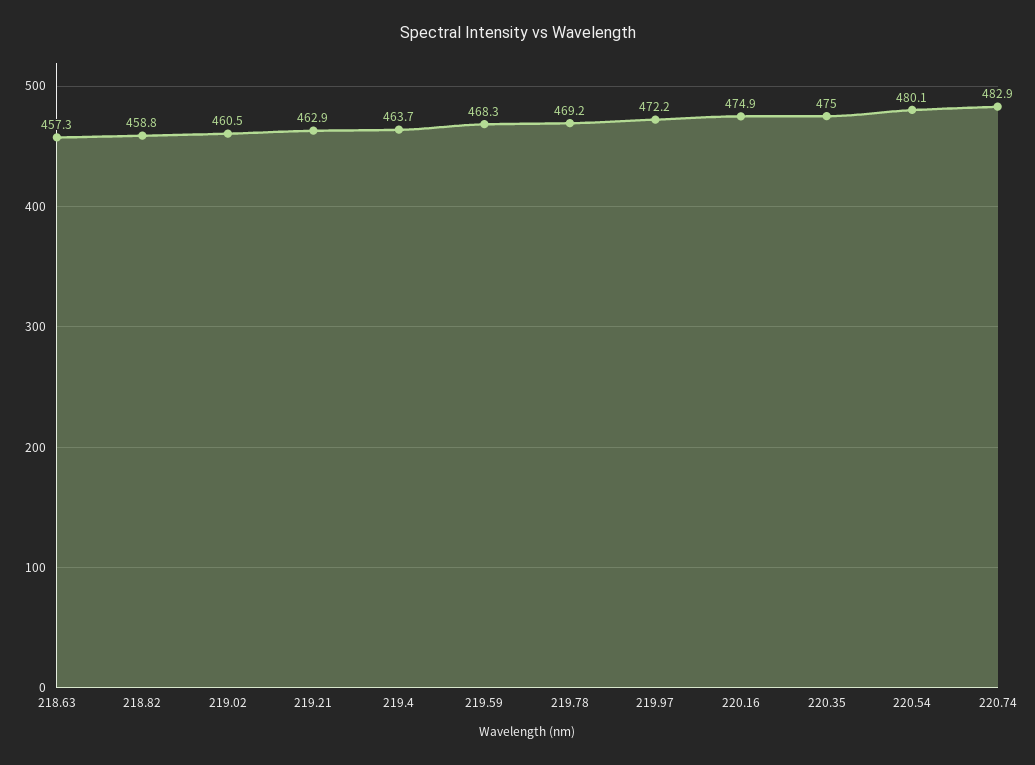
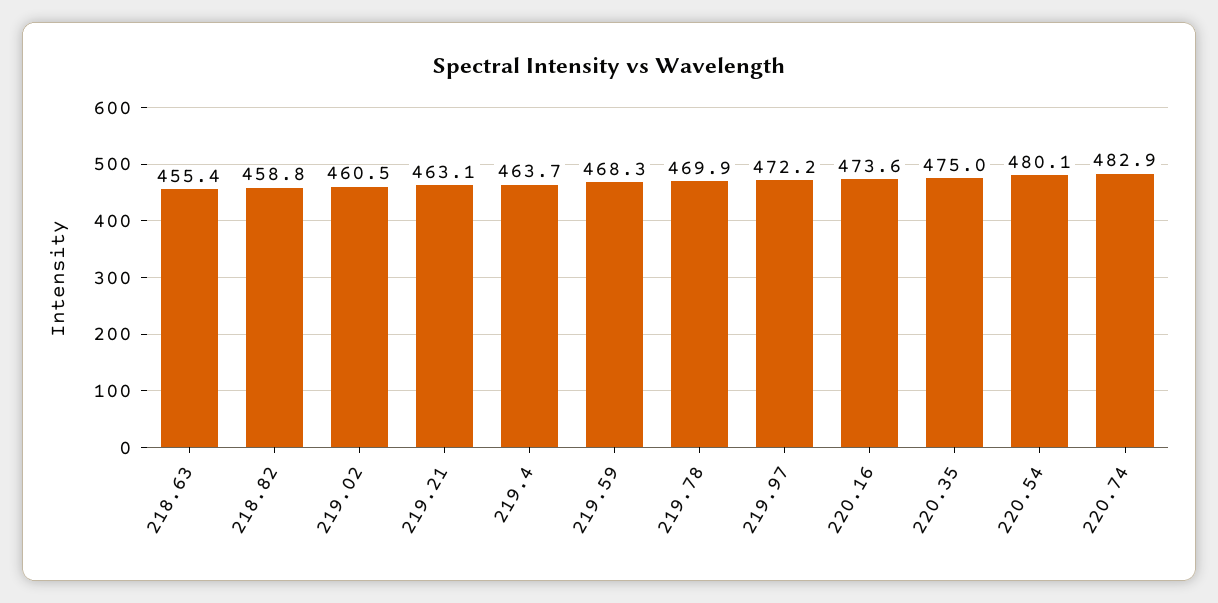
  {
-   "218.63": 457.3,
+   "218.63": 455.4,
    "218.82": 458.8,
    "219.02": 460.5,
-   "219.21": 462.9,
+   "219.21": 463.1,
    "219.4": 463.7,
    "219.59": 468.3,
-   "219.78": 469.2,
+   "219.78": 469.9,
    "219.97": 472.2,
-   "220.16": 474.9,
+   "220.16": 473.6,
    "220.35": 475,
    "220.54": 480.1,
    "220.74": 482.9
  }

